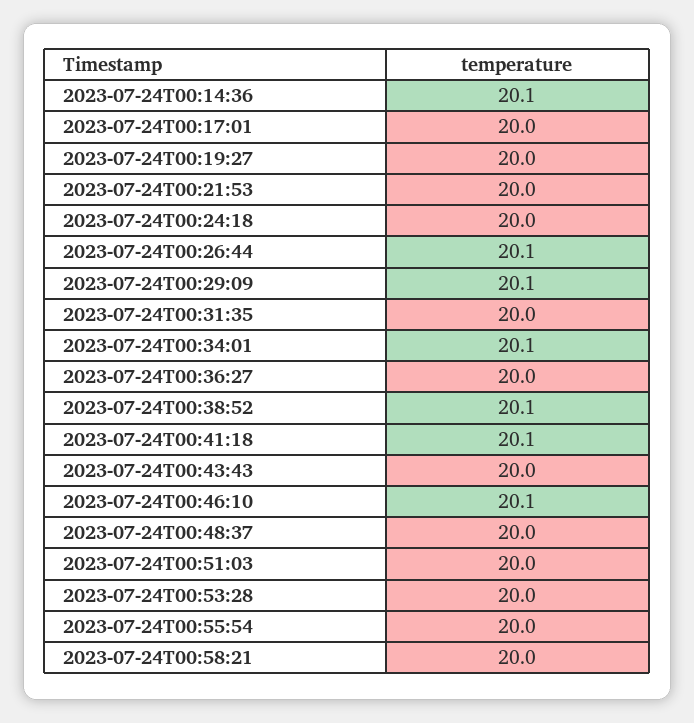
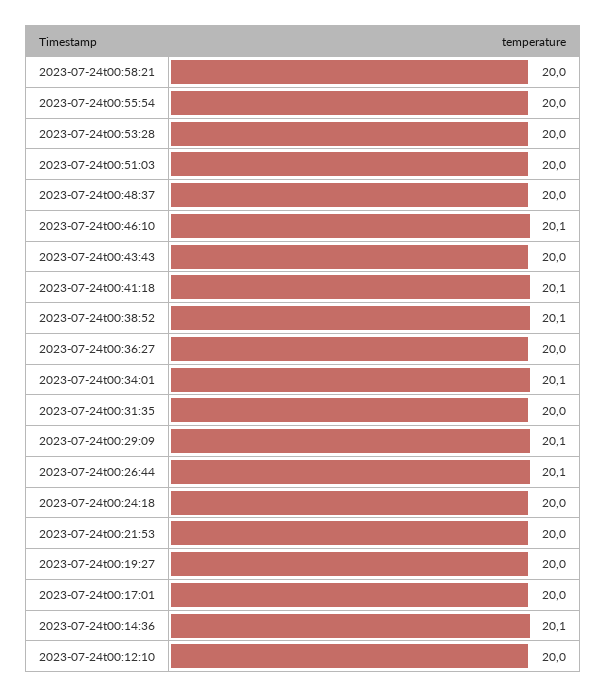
  {
    "2023-07-24T00:14:36": 20.1,
    "2023-07-24T00:17:01": 20,
    "2023-07-24T00:19:27": 20,
    "2023-07-24T00:21:53": 20,
    "2023-07-24T00:24:18": 20,
    "2023-07-24T00:26:44": 20.1,
    "2023-07-24T00:29:09": 20.1,
    "2023-07-24T00:31:35": 20,
    "2023-07-24T00:34:01": 20.1,
    "2023-07-24T00:36:27": 20,
    "2023-07-24T00:38:52": 20.1,
    "2023-07-24T00:41:18": 20.1,
    "2023-07-24T00:43:43": 20,
    "2023-07-24T00:46:10": 20.1,
    "2023-07-24T00:48:37": 20,
    "2023-07-24T00:51:03": 20,
    "2023-07-24T00:53:28": 20,
    "2023-07-24T00:55:54": 20,
-   "2023-07-24T00:58:21": 20
+   "2023-07-24T00:58:21": 20,
+   "2023-07-24t00:12:10": 20
  }

